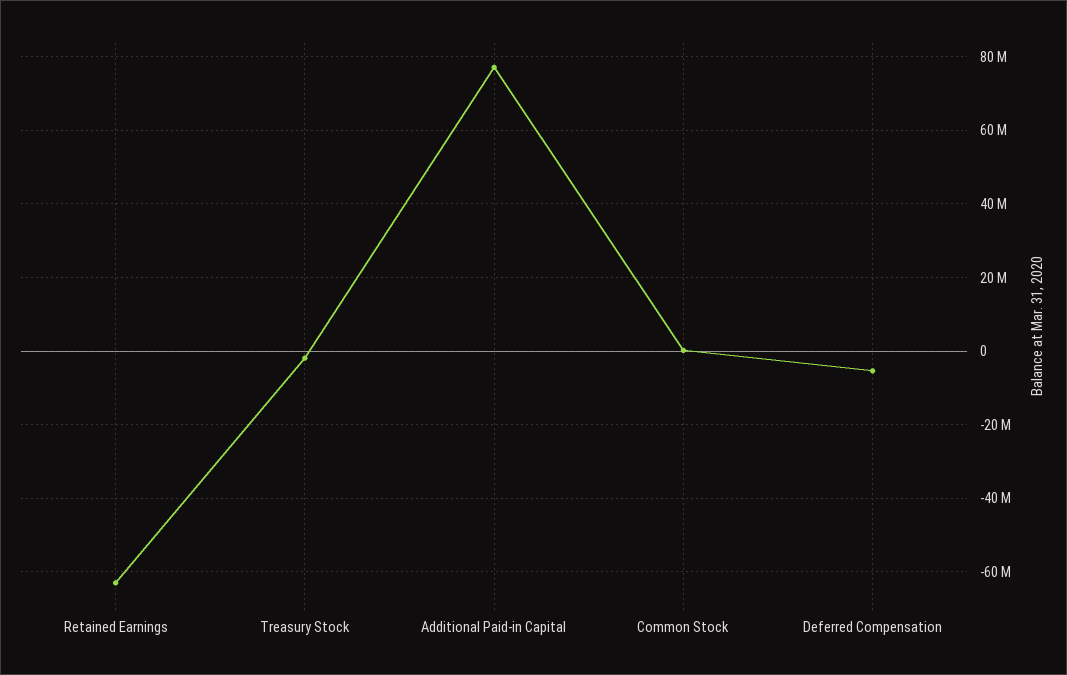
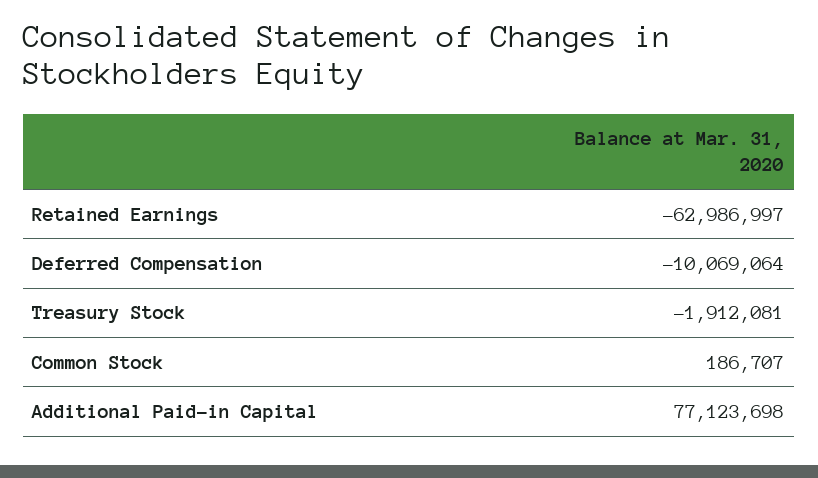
  {
    "Retained Earnings": -62986997,
    "Treasury Stock": -1912081,
    "Additional Paid-in Capital": 77123698,
    "Common Stock": 186707,
-   "Deferred Compensation": -6000000
+   "Deferred Compensation": -10069064
  }

